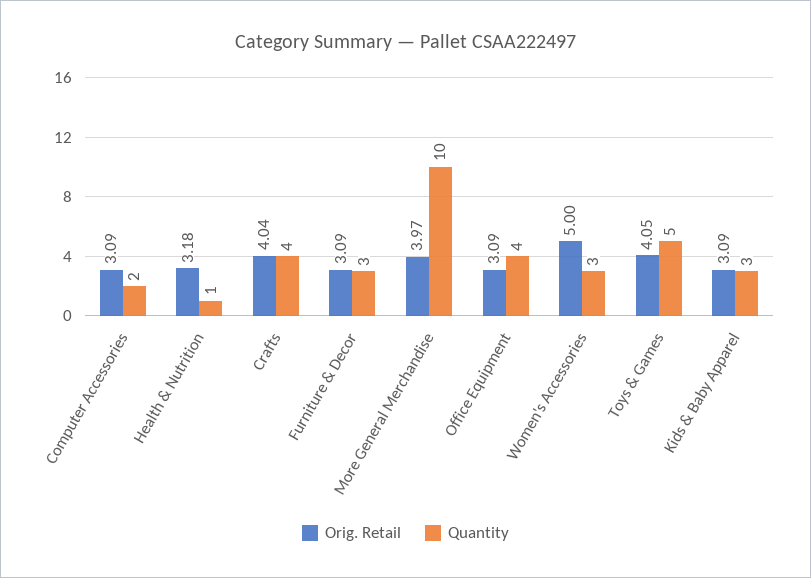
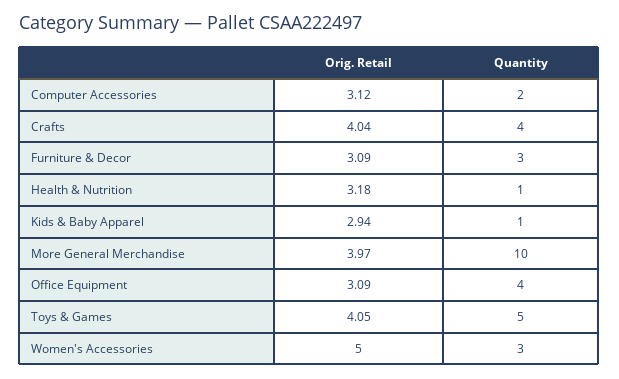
  {
    "Orig. Retail": {
-     "Computer Accessories": 3.09,
+     "Computer Accessories": 3.12,
      "Health & Nutrition": 3.18,
      "Crafts": 4.04,
      "Furniture & Decor": 3.09,
      "More General Merchandise": 3.97,
      "Office Equipment": 3.09,
      "Women's Accessories": 5,
      "Toys & Games": 4.05,
-     "Kids & Baby Apparel": 3.09
+     "Kids & Baby Apparel": 2.94
    },
    "Quantity": {
      "Computer Accessories": 2,
      "Health & Nutrition": 1,
      "Crafts": 4,
      "Furniture & Decor": 3,
      "More General Merchandise": 10,
      "Office Equipment": 4,
      "Women's Accessories": 3,
      "Toys & Games": 5,
-     "Kids & Baby Apparel": 3
+     "Kids & Baby Apparel": 1
    }
  }

